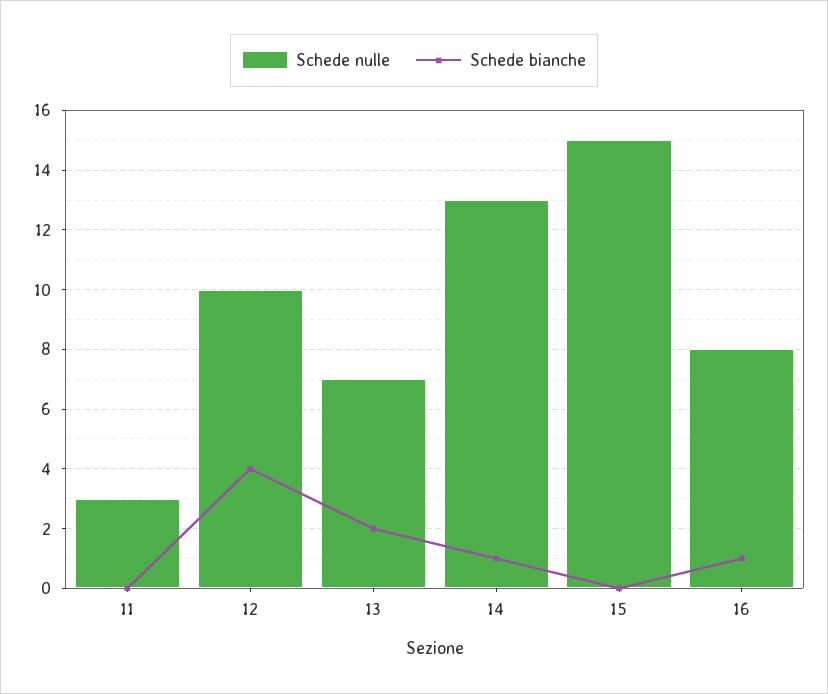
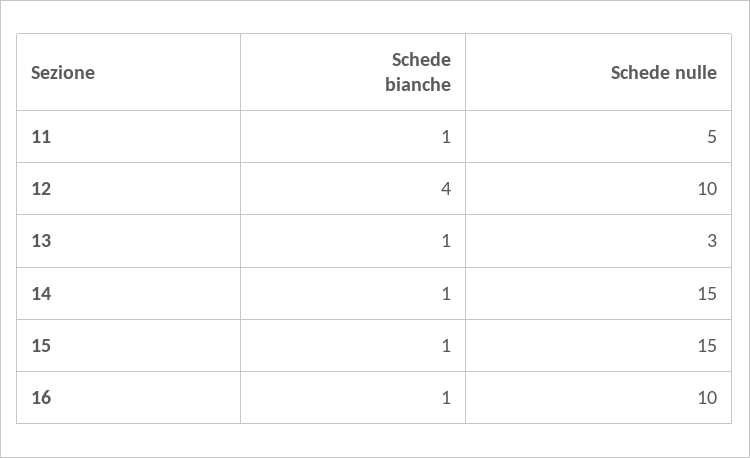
  {
    "Schede nulle": {
-     "11": 3,
+     "11": 5,
      "12": 10,
-     "13": 7,
+     "13": 3,
-     "14": 13,
+     "14": 15,
      "15": 15,
-     "16": 8
+     "16": 10
    },
    "Schede bianche": {
-     "11": 0,
+     "11": 1,
      "12": 4,
-     "13": 2,
+     "13": 1,
      "14": 1,
-     "15": 0,
+     "15": 1,
      "16": 1
    }
  }

